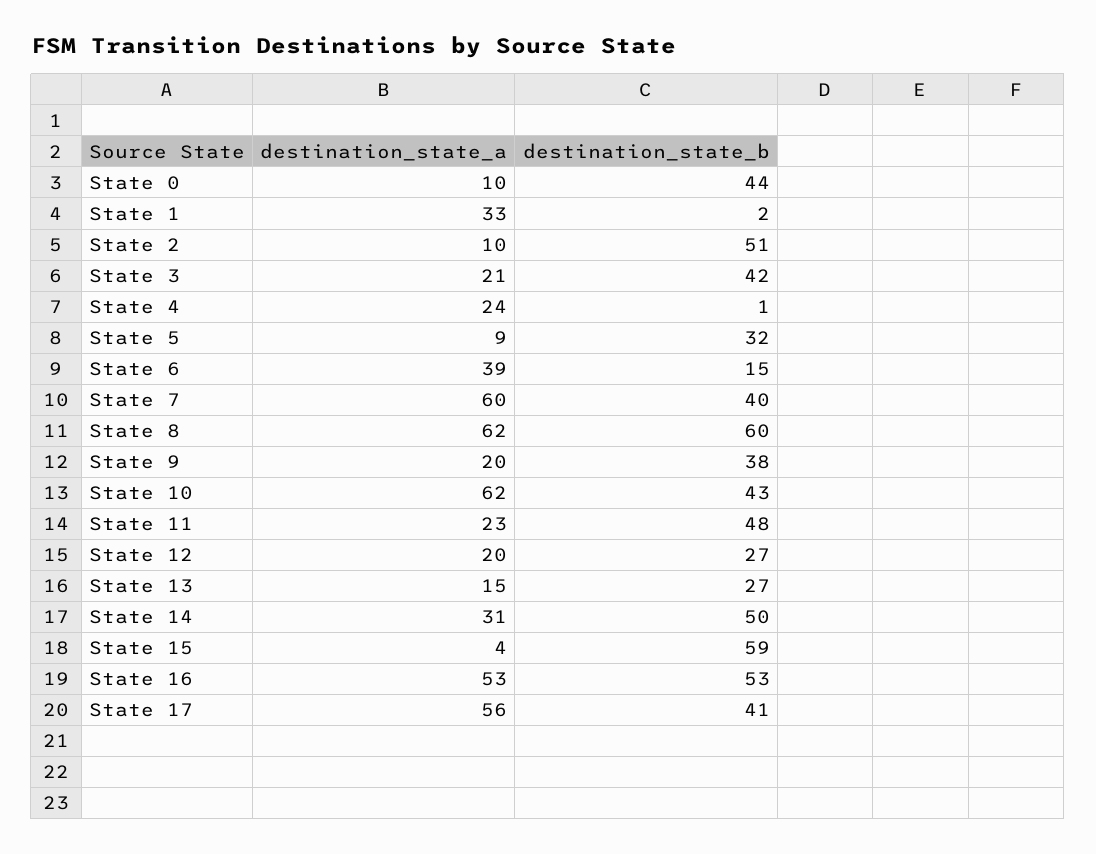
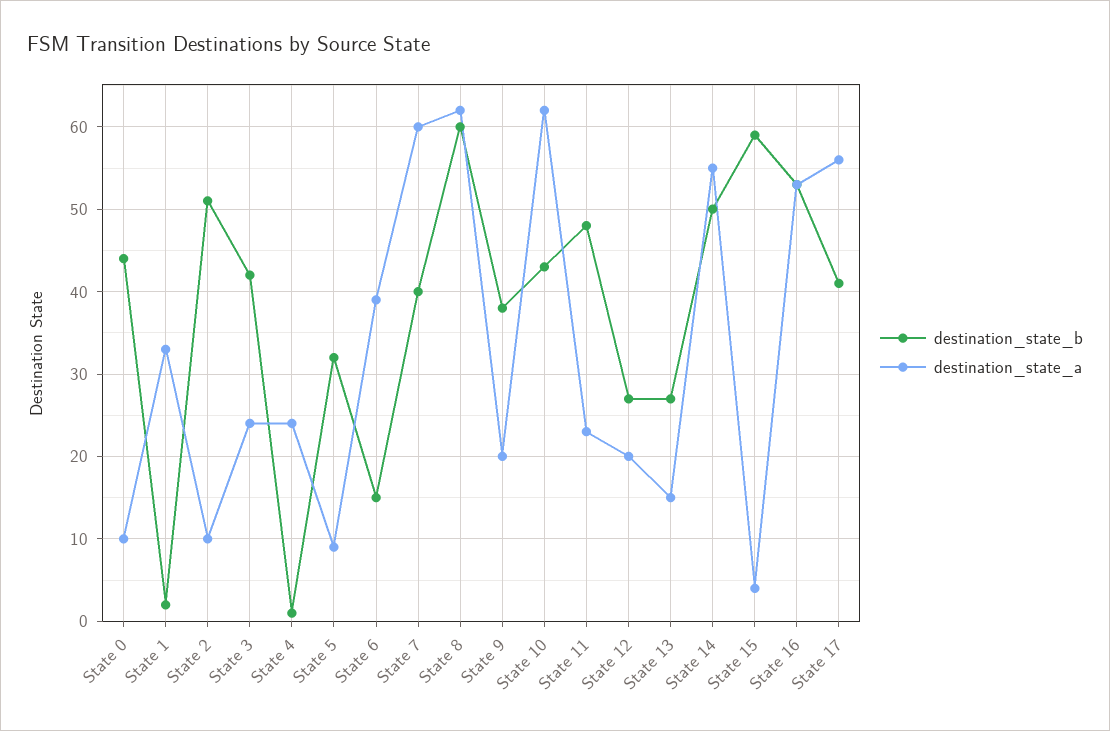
  {
    "destination_state_a": {
      "State 0": 10,
      "State 1": 33,
      "State 2": 10,
-     "State 3": 21,
+     "State 3": 24,
      "State 4": 24,
      "State 5": 9,
      "State 6": 39,
      "State 7": 60,
      "State 8": 62,
      "State 9": 20,
      "State 10": 62,
      "State 11": 23,
      "State 12": 20,
      "State 13": 15,
-     "State 14": 31,
+     "State 14": 55,
      "State 15": 4,
      "State 16": 53,
      "State 17": 56
    },
    "destination_state_b": {
      "State 0": 44,
      "State 1": 2,
      "State 2": 51,
      "State 3": 42,
      "State 4": 1,
      "State 5": 32,
      "State 6": 15,
      "State 7": 40,
      "State 8": 60,
      "State 9": 38,
      "State 10": 43,
      "State 11": 48,
      "State 12": 27,
      "State 13": 27,
      "State 14": 50,
      "State 15": 59,
      "State 16": 53,
      "State 17": 41
    }
  }

